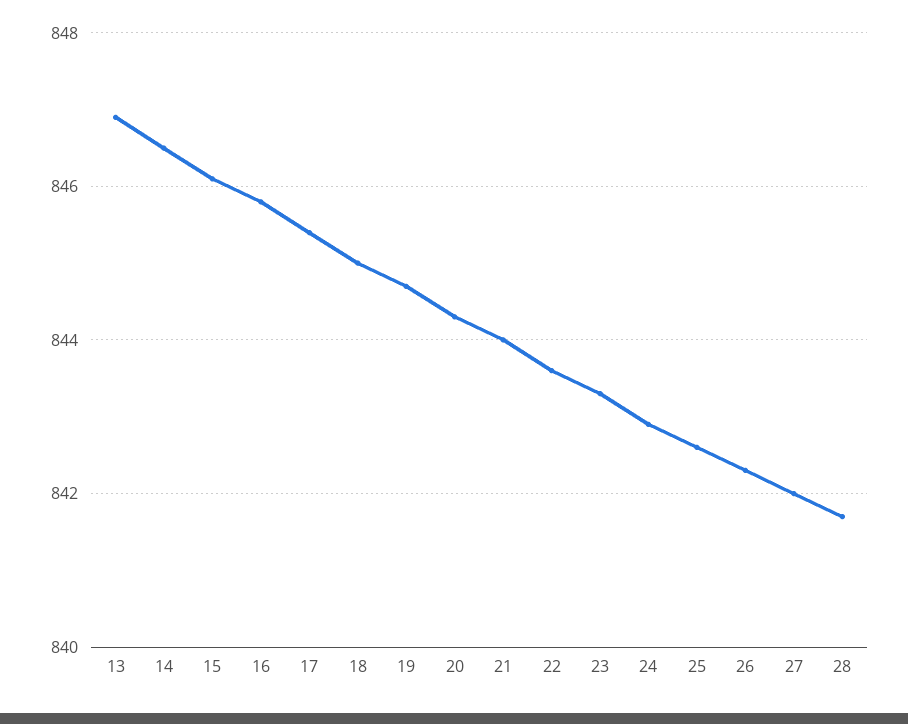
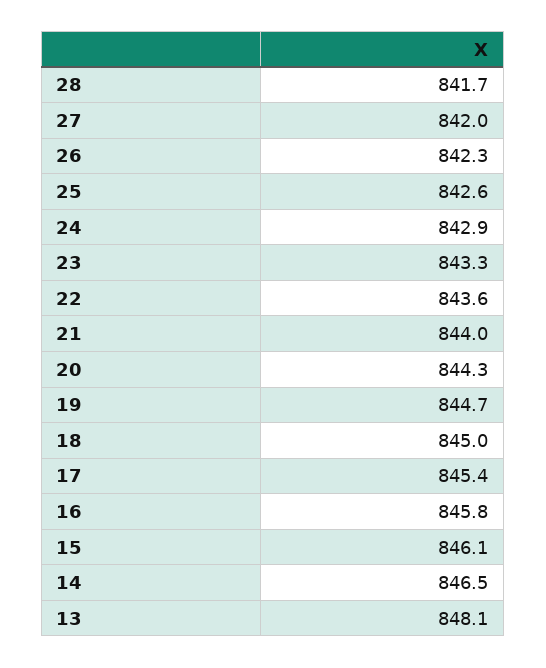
  {
-   "13": 847,
+   "13": 848.1,
    "14": 846.5,
    "15": 846.1,
    "16": 845.8,
    "17": 845.4,
    "18": 845,
    "19": 844.7,
    "20": 844.3,
    "21": 844,
    "22": 843.6,
    "23": 843.3,
    "24": 842.9,
    "25": 842.6,
    "26": 842.3,
    "27": 842,
    "28": 841.7
  }

